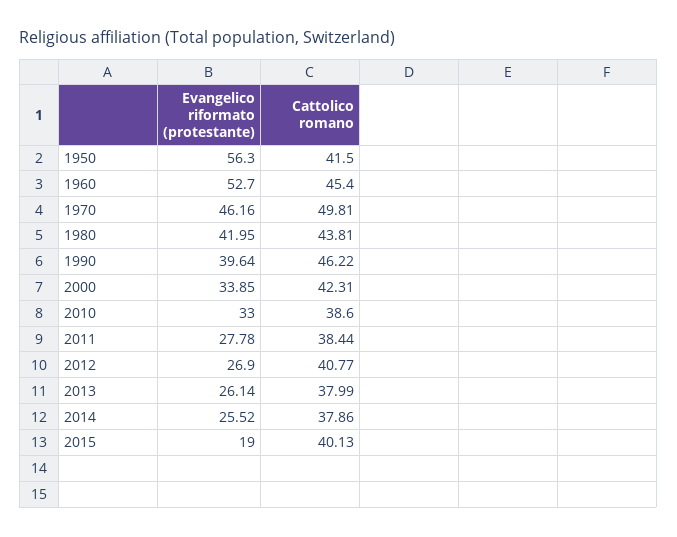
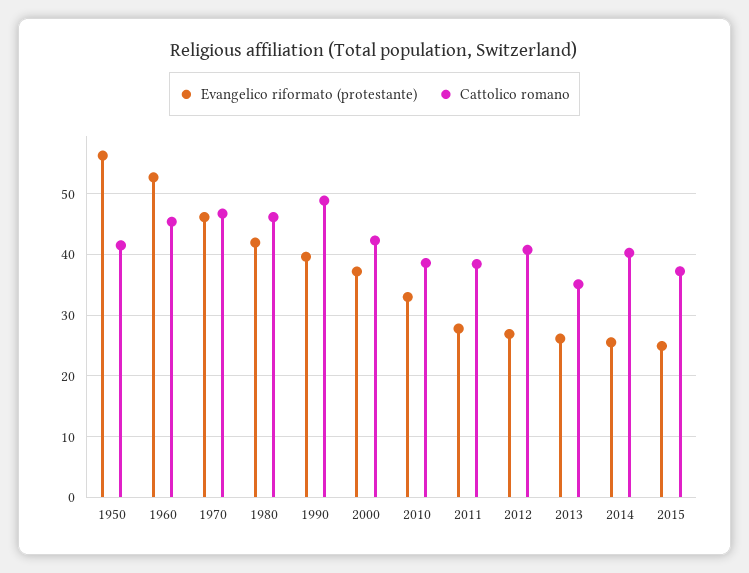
  {
    "Evangelico riformato (protestante)": {
      "1950": 56.3,
      "1960": 52.7,
      "1970": 46.16,
      "1980": 41.95,
      "1990": 39.64,
-     "2000": 33.85,
+     "2000": 37,
      "2010": 33,
      "2011": 27.78,
      "2012": 26.9,
      "2013": 26.14,
      "2014": 25.52,
-     "2015": 19
+     "2015": 25
    },
    "Cattolico romano": {
      "1950": 41.5,
      "1960": 45.4,
-     "1970": 49.81,
+     "1970": 47,
-     "1980": 43.81,
+     "1980": 46,
-     "1990": 46.22,
+     "1990": 49,
      "2000": 42.31,
      "2010": 38.6,
      "2011": 38.44,
      "2012": 40.77,
-     "2013": 37.99,
+     "2013": 35,
-     "2014": 37.86,
+     "2014": 40,
-     "2015": 40.13
+     "2015": 37
    }
  }

